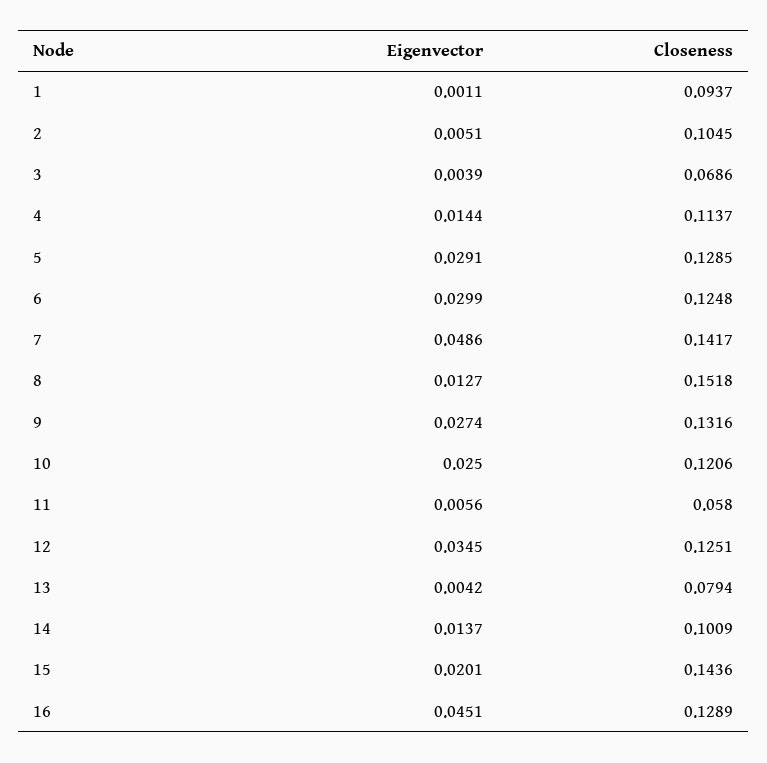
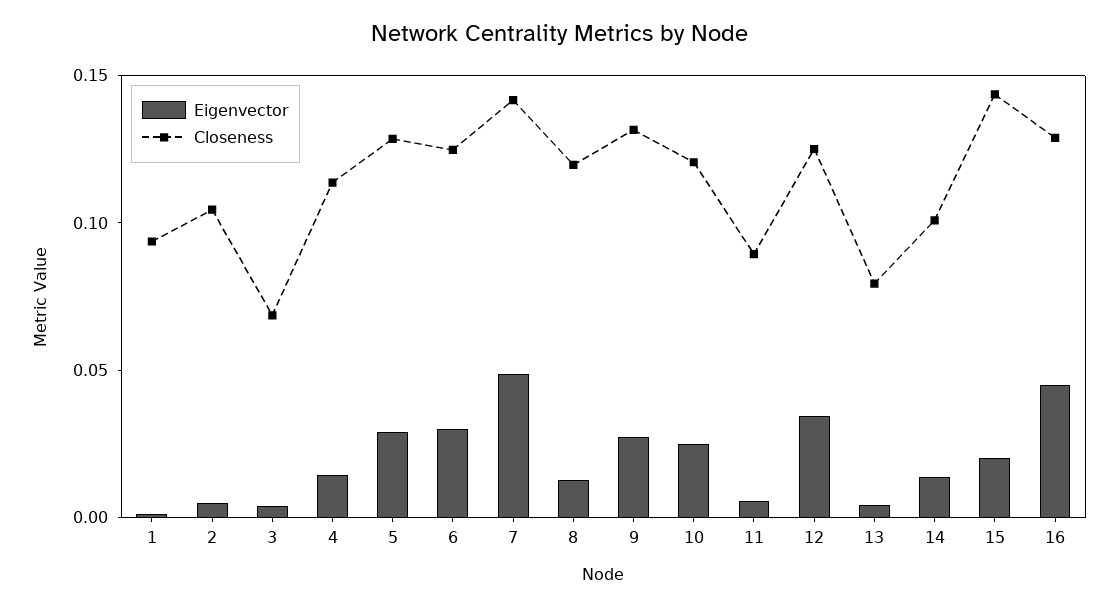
  {
    "Eigenvector": {
      "1": 0.0011,
      "2": 0.0051,
      "3": 0.0039,
      "4": 0.0144,
      "5": 0.0291,
      "6": 0.0299,
      "7": 0.0486,
      "8": 0.0127,
      "9": 0.0274,
      "10": 0.025,
      "11": 0.0056,
      "12": 0.0345,
      "13": 0.0042,
      "14": 0.0137,
      "15": 0.0201,
      "16": 0.0451
    },
    "Closeness": {
      "1": 0.0937,
      "2": 0.1045,
      "3": 0.0686,
      "4": 0.1137,
      "5": 0.1285,
      "6": 0.1248,
      "7": 0.1417,
-     "8": 0.1518,
+     "8": 0.12,
      "9": 0.1316,
      "10": 0.1206,
-     "11": 0.058,
+     "11": 0.09,
      "12": 0.1251,
      "13": 0.0794,
      "14": 0.1009,
      "15": 0.1436,
      "16": 0.1289
    }
  }

